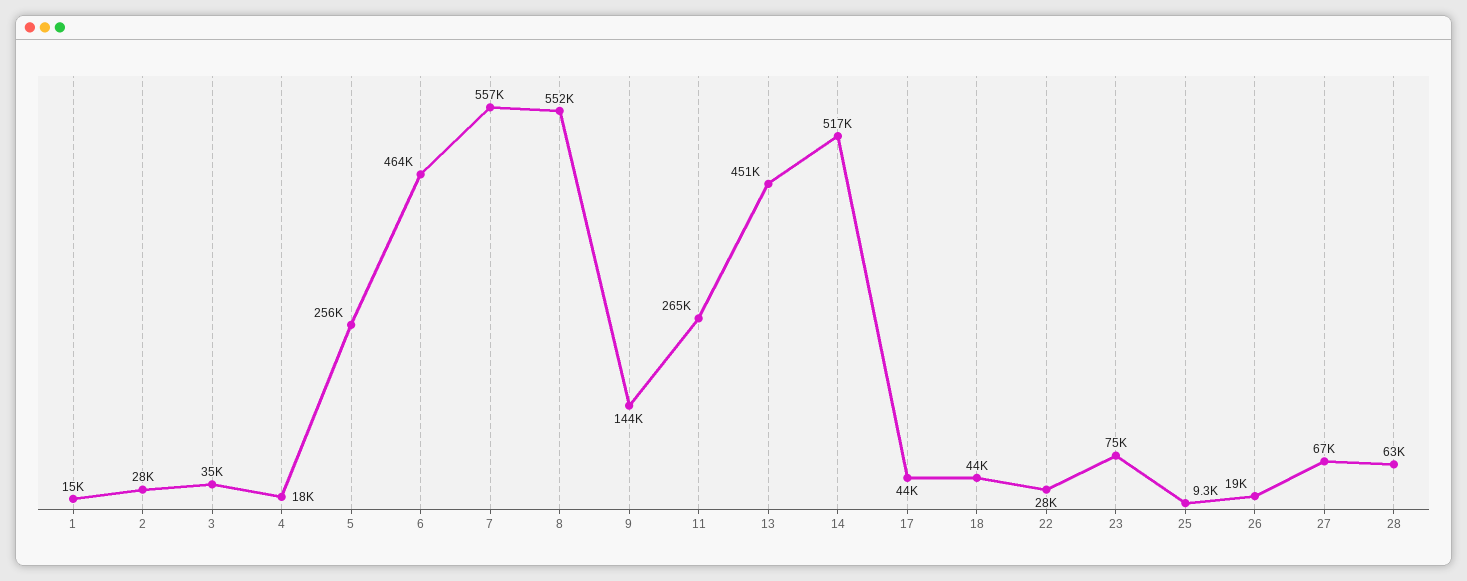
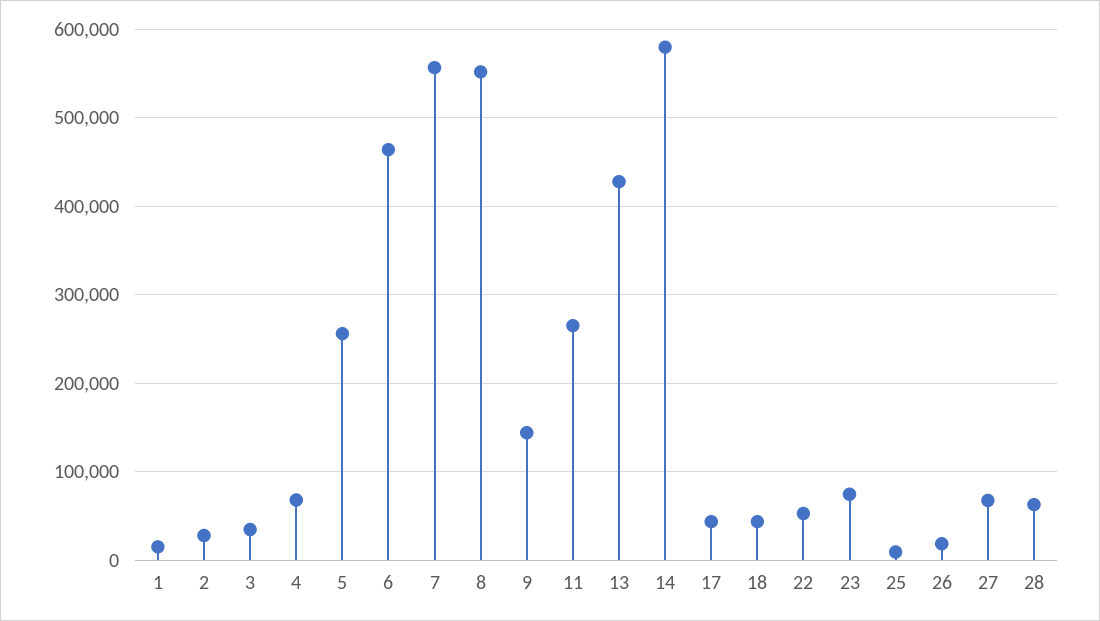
  {
    "1": 15000,
    "2": 28000,
    "3": 35000,
-   "4": 18000,
+   "4": 70000,
    "5": 256000,
    "6": 464000,
    "7": 557000,
    "8": 552000,
    "9": 144000,
    "11": 265000,
-   "13": 451000,
+   "13": 430000,
-   "14": 517000,
+   "14": 580000,
    "17": 44000,
    "18": 44000,
-   "22": 28000,
+   "22": 50000,
    "23": 75000,
    "25": 9300,
    "26": 19000,
    "27": 67000,
    "28": 63000
  }

